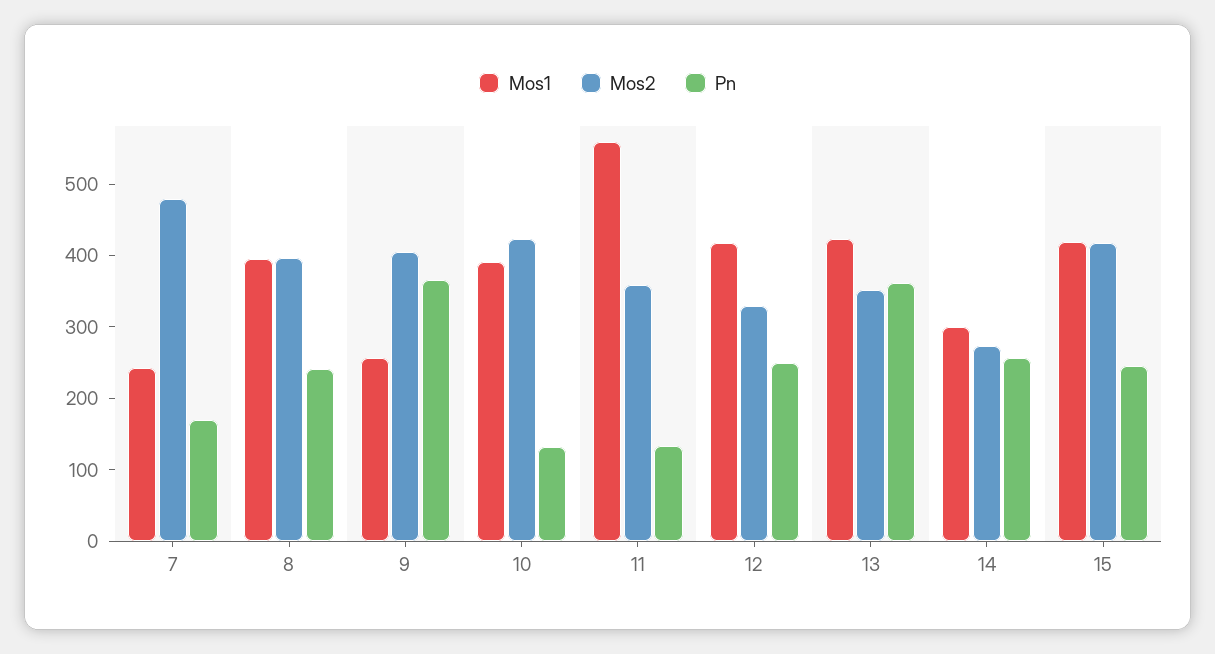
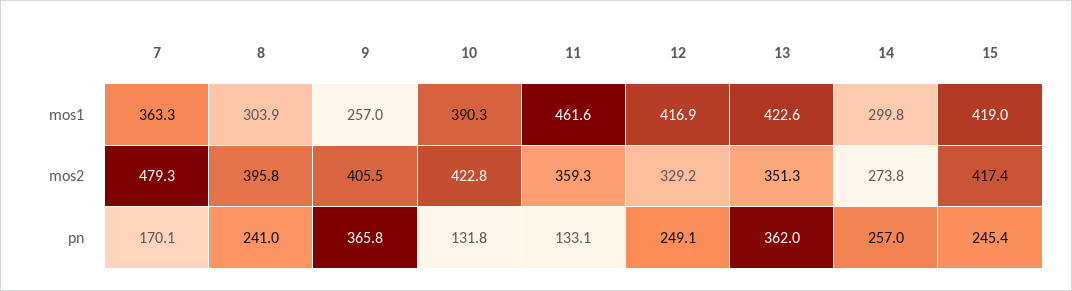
  {
    "Mos1": {
-     "7": 240,
+     "7": 363.3,
-     "8": 400,
+     "8": 303.9,
      "9": 257,
      "10": 390.3,
-     "11": 560,
+     "11": 461.6,
      "12": 416.9,
      "13": 422.6,
      "14": 299.8,
      "15": 419
    },
    "Mos2": {
      "7": 479.3,
      "8": 395.8,
      "9": 405.5,
      "10": 422.8,
      "11": 359.3,
      "12": 329.2,
      "13": 351.3,
      "14": 273.8,
      "15": 417.4
    },
    "Pn": {
      "7": 170.1,
      "8": 241,
      "9": 365.8,
      "10": 131.8,
      "11": 133.1,
      "12": 249.1,
      "13": 362,
      "14": 257,
      "15": 245.4
    }
  }

